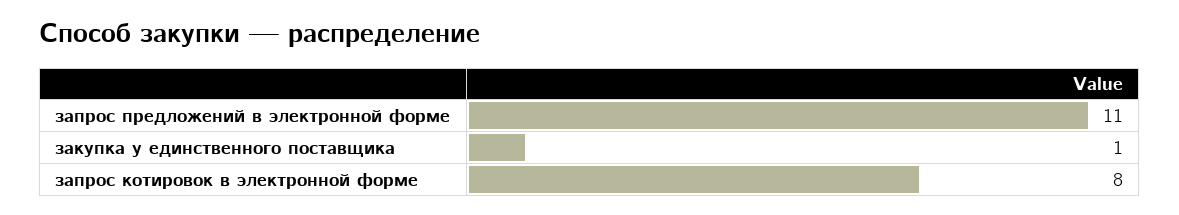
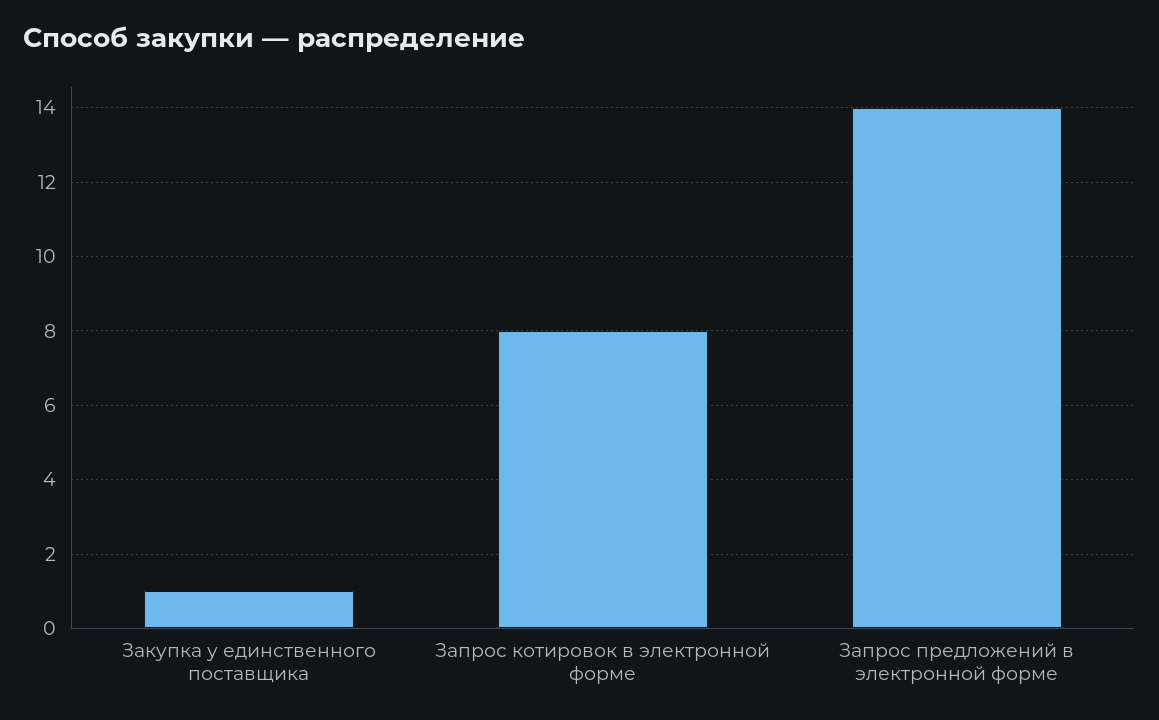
  {
-   "запрос предложений в электронной форме": 11,
+   "запрос предложений в электронной форме": 14,
    "закупка у единственного поставщика": 1,
    "запрос котировок в электронной форме": 8
  }

